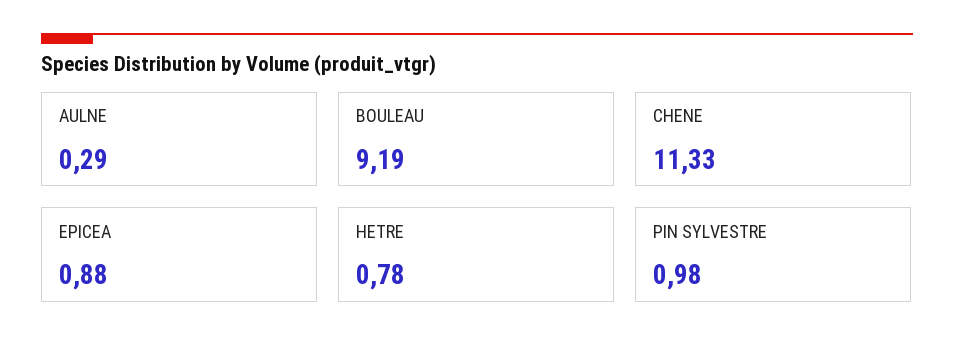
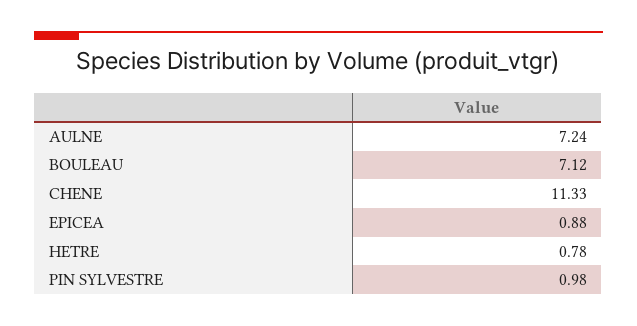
  {
-   "AULNE": 0.29,
+   "AULNE": 7.24,
-   "BOULEAU": 9.19,
+   "BOULEAU": 7.12,
    "CHENE": 11.33,
    "EPICEA": 0.88,
    "HETRE": 0.78,
    "PIN SYLVESTRE": 0.98
  }

